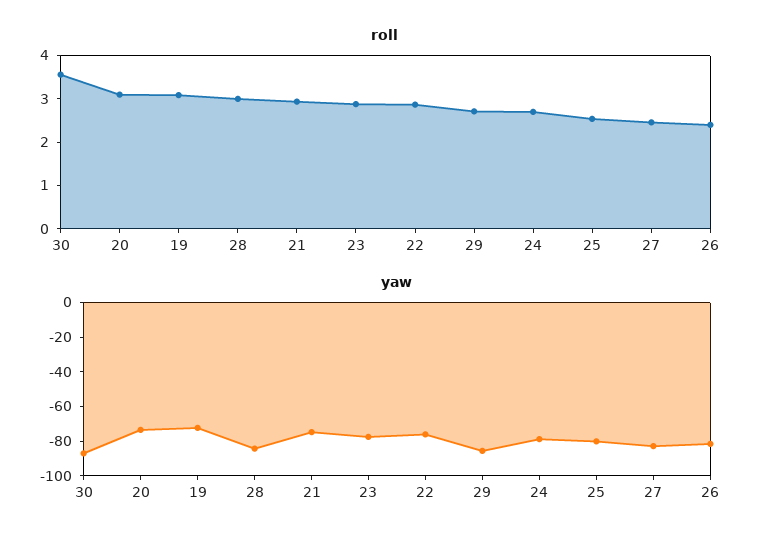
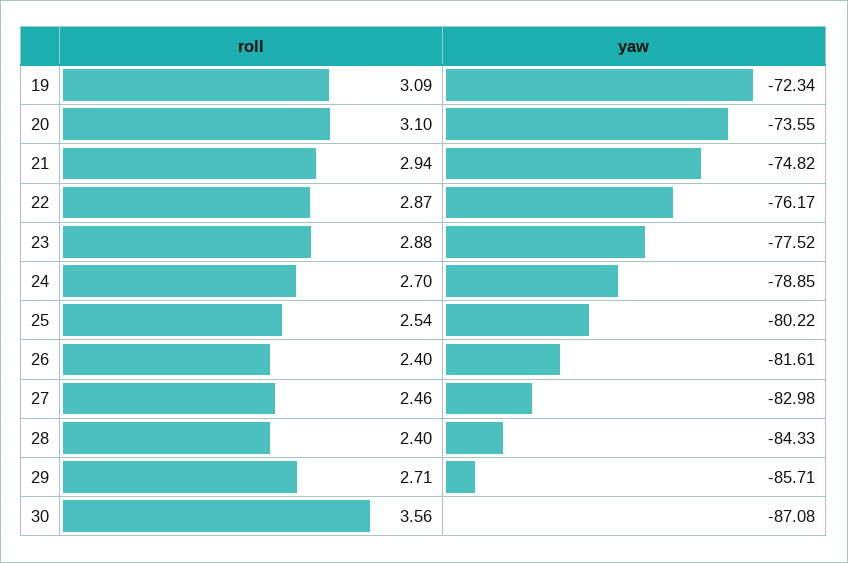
  {
    "roll": {
      "30": 3.56,
      "20": 3.1,
      "19": 3.09,
-     "28": 3,
+     "28": 2.4,
      "21": 2.94,
      "23": 2.88,
      "22": 2.87,
      "29": 2.71,
      "24": 2.7,
      "25": 2.54,
      "27": 2.46,
      "26": 2.4
    },
    "yaw": {
      "30": -87.08,
      "20": -73.55,
      "19": -72.34,
      "28": -84.33,
      "21": -74.82,
      "23": -77.52,
      "22": -76.17,
      "29": -85.71,
      "24": -78.85,
      "25": -80.22,
      "27": -82.98,
      "26": -81.61
    }
  }

